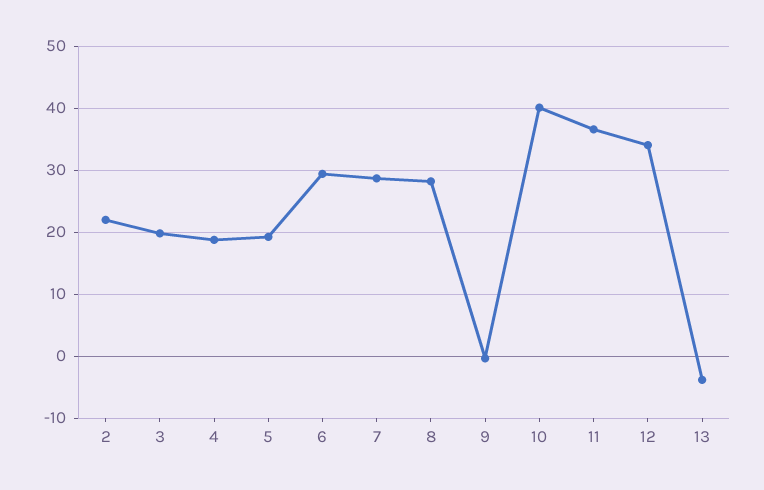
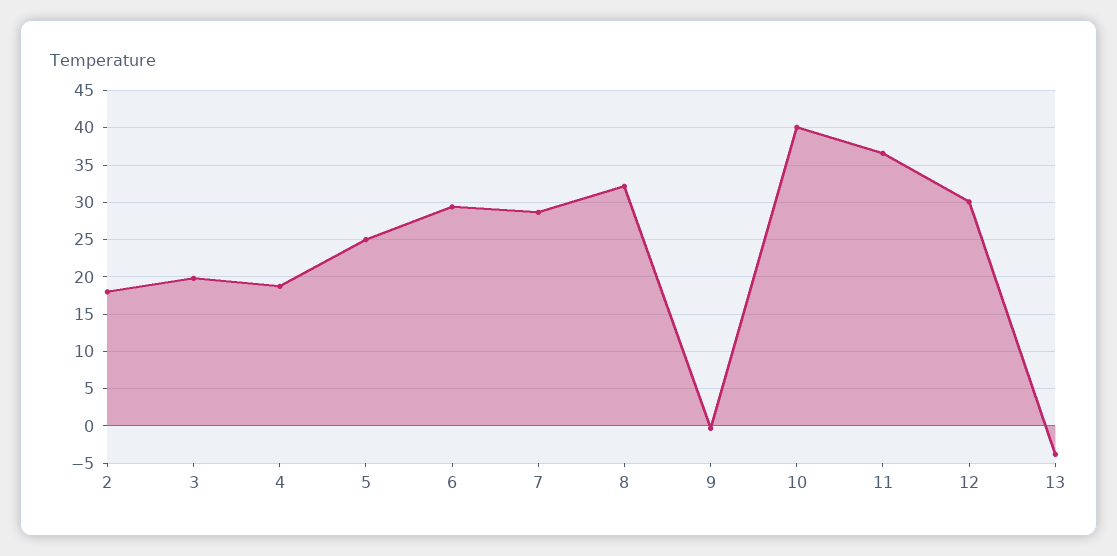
  {
-   "2": 22,
+   "2": 18,
    "3": 20,
    "4": 19,
-   "5": 19,
+   "5": 25,
    "6": 29,
    "7": 29,
-   "8": 28,
+   "8": 32,
    "9": 0,
    "10": 40,
    "11": 37,
-   "12": 34,
+   "12": 30,
    "13": -4
  }

